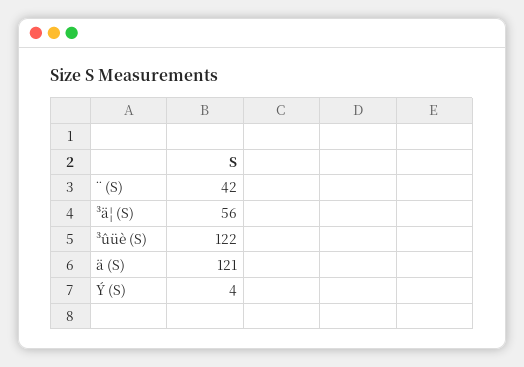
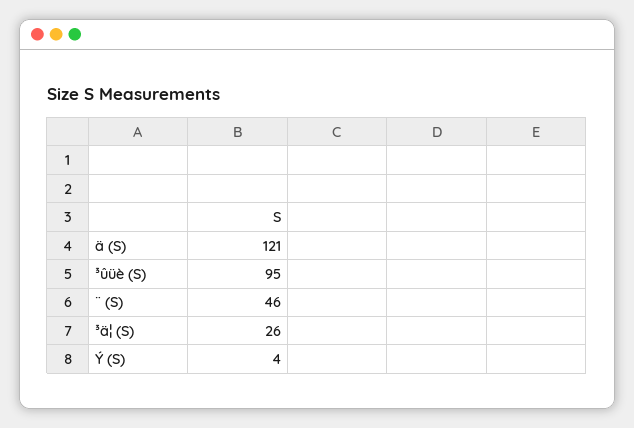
  {
-   "¨ (S)": 42,
+   "¨ (S)": 46,
-   "³ä¦ (S)": 56,
+   "³ä¦ (S)": 26,
-   "³ûüè (S)": 122,
+   "³ûüè (S)": 95,
    "ä (S)": 121,
    "Ý (S)": 4
  }

